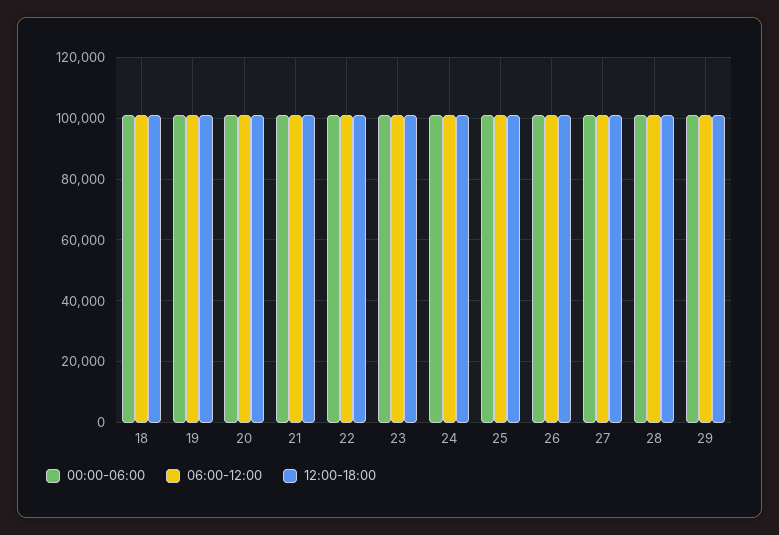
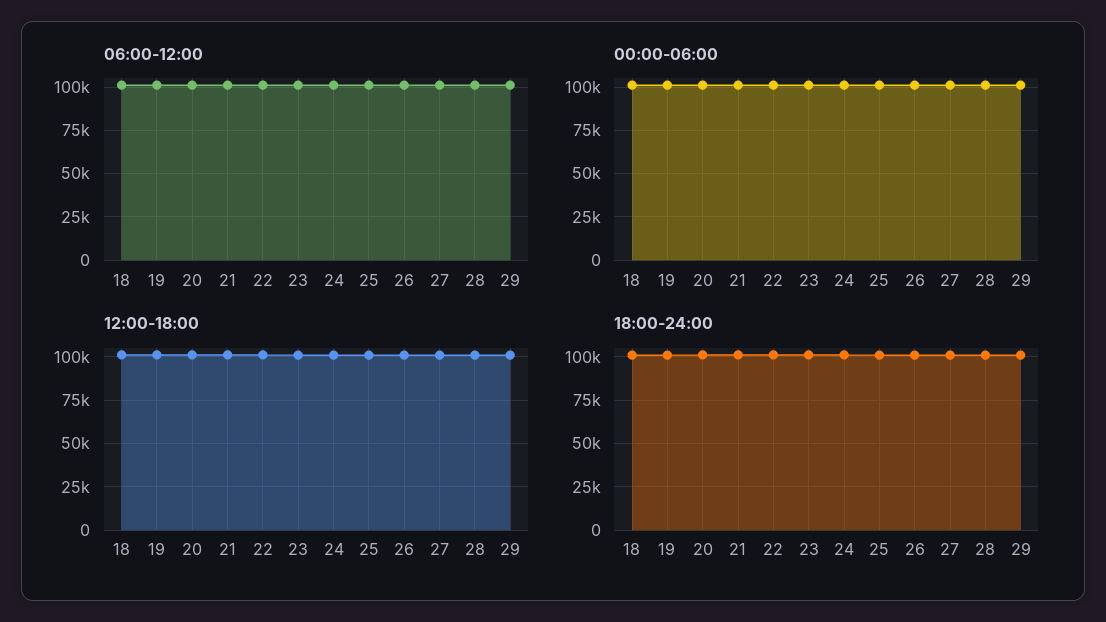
  {
    "00:00-06:00": {
      "18": 102000,
      "19": 102000,
      "20": 102000,
      "21": 102000,
      "22": 102000,
      "23": 102000,
      "24": 102000,
      "25": 102000,
      "26": 102000,
      "27": 102000,
      "28": 102000,
      "29": 102000
    },
    "06:00-12:00": {
      "18": 102000,
      "19": 102000,
      "20": 102000,
      "21": 102000,
      "22": 102000,
      "23": 102000,
      "24": 102000,
      "25": 102000,
      "26": 102000,
      "27": 102000,
      "28": 102000,
      "29": 102000
    },
    "12:00-18:00": {
      "18": 102000,
      "19": 102000,
      "20": 102000,
      "21": 102000,
      "22": 102000,
      "23": 102000,
      "24": 102000,
      "25": 102000,
      "26": 102000,
      "27": 102000,
      "28": 102000,
      "29": 102000
-   }
+   },
+   "18:00-24:00": {
+     "18": 100000,
+     "19": 100000,
+     "20": 100000,
+     "21": 100000,
+     "22": 100000,
+     "23": 100000,
+     "24": 100000,
+     "25": 100000,
+     "26": 100000,
+     "27": 100000,
+     "28": 100000,
+     "29": 100000
+   }
  }

